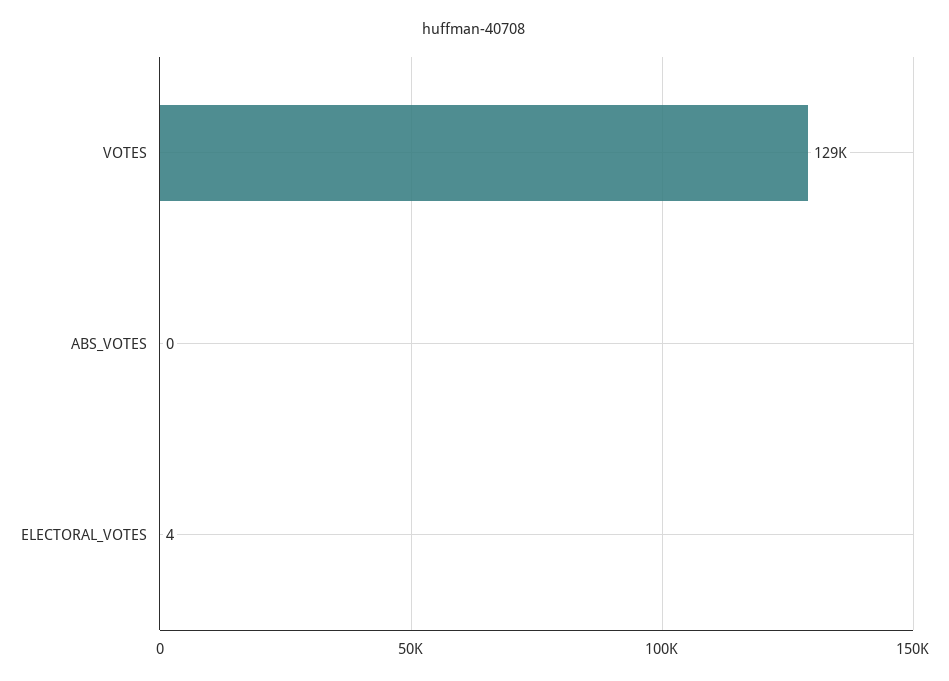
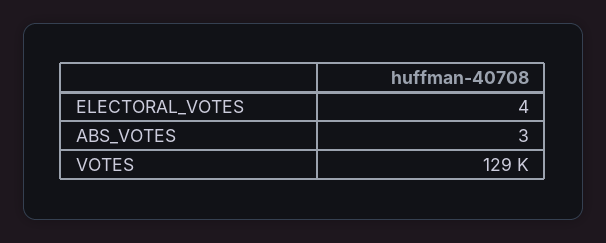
  {
    "VOTES": 129000,
-   "ABS_VOTES": 0,
+   "ABS_VOTES": 3,
    "ELECTORAL_VOTES": 4
  }

